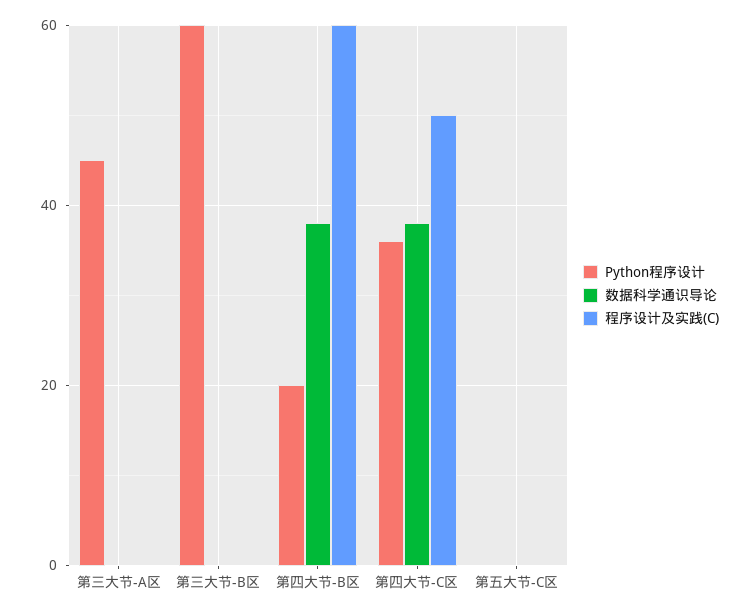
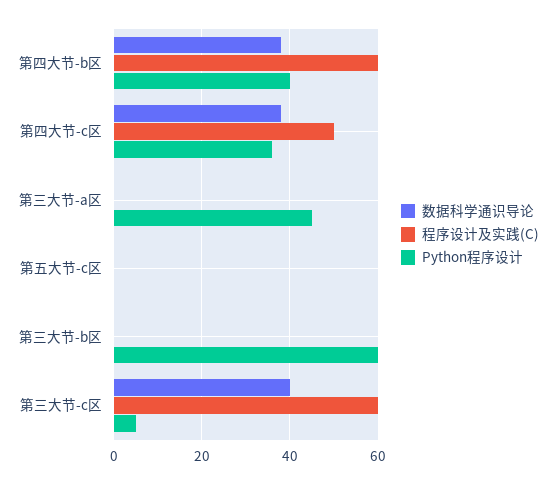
  {
    "Python程序设计": {
      "第三大节-A区": 45,
      "第三大节-B区": 60,
-     "第四大节-B区": 20,
+     "第四大节-B区": 40,
      "第四大节-C区": 35,
-     "第五大节-C区": 0
+     "第五大节-C区": 0,
+     "第三大节-c区": 5
    },
    "数据科学通识导论": {
      "第三大节-A区": 0,
      "第三大节-B区": 0,
      "第四大节-B区": 40,
      "第四大节-C区": 40,
-     "第五大节-C区": 0
+     "第五大节-C区": 0,
+     "第三大节-c区": 40
    },
    "程序设计及实践(C)": {
      "第三大节-A区": 0,
      "第三大节-B区": 0,
      "第四大节-B区": 60,
      "第四大节-C区": 50,
-     "第五大节-C区": 0
+     "第五大节-C区": 0,
+     "第三大节-c区": 60
    }
  }

